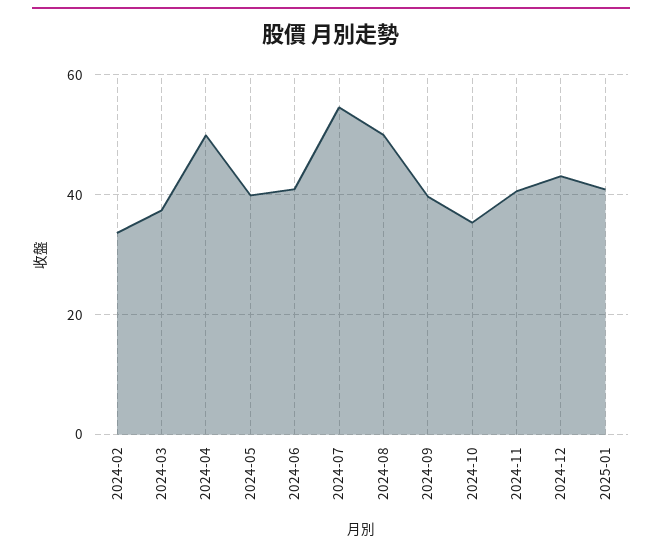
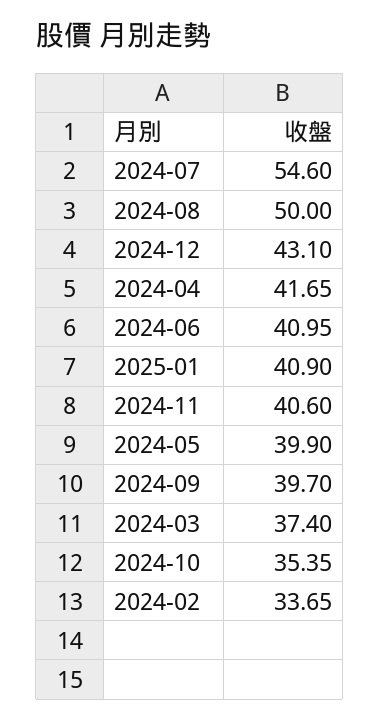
  {
    "2024-02": 33.65,
    "2024-03": 37.4,
-   "2024-04": 50,
+   "2024-04": 41.65,
    "2024-05": 39.9,
    "2024-06": 40.95,
    "2024-07": 54.6,
    "2024-08": 50,
    "2024-09": 39.7,
    "2024-10": 35.35,
    "2024-11": 40.6,
    "2024-12": 43.1,
    "2025-01": 40.9
  }

